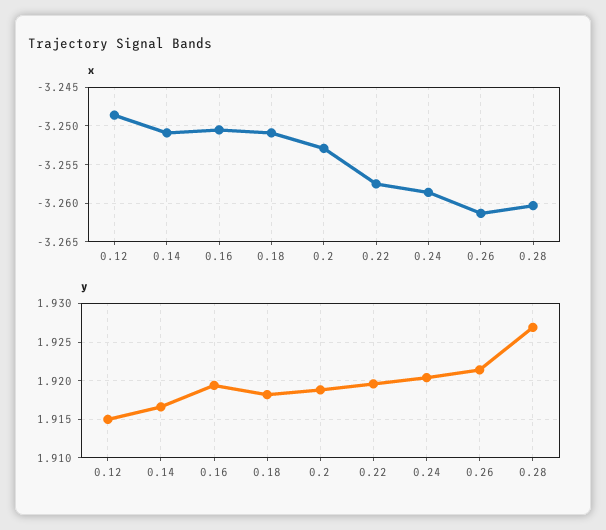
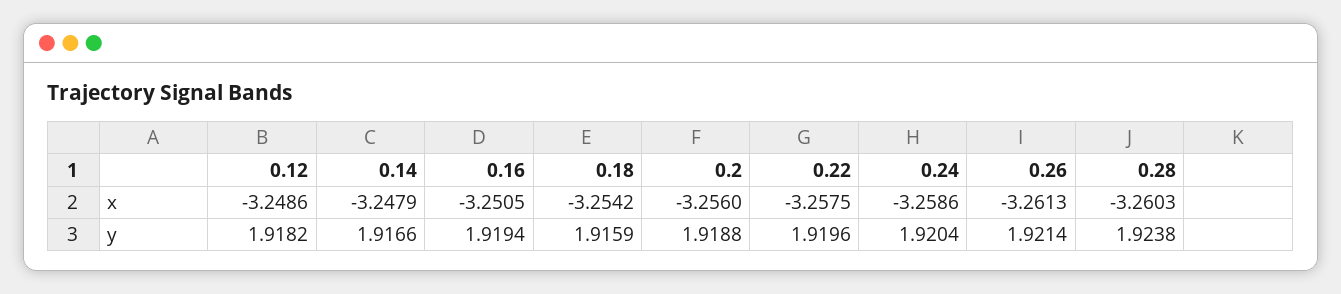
  {
    "x": {
      "0.12": -3.2486,
-     "0.14": -3.251,
+     "0.14": -3.2479,
      "0.16": -3.2505,
-     "0.18": -3.251,
+     "0.18": -3.2542,
-     "0.2": -3.253,
+     "0.2": -3.256,
      "0.22": -3.2575,
      "0.24": -3.2586,
      "0.26": -3.2613,
      "0.28": -3.2603
    },
    "y": {
-     "0.12": 1.915,
+     "0.12": 1.9182,
      "0.14": 1.9166,
      "0.16": 1.9194,
-     "0.18": 1.918,
+     "0.18": 1.9159,
      "0.2": 1.9188,
      "0.22": 1.9196,
      "0.24": 1.9204,
      "0.26": 1.9214,
-     "0.28": 1.927
+     "0.28": 1.9238
    }
  }

